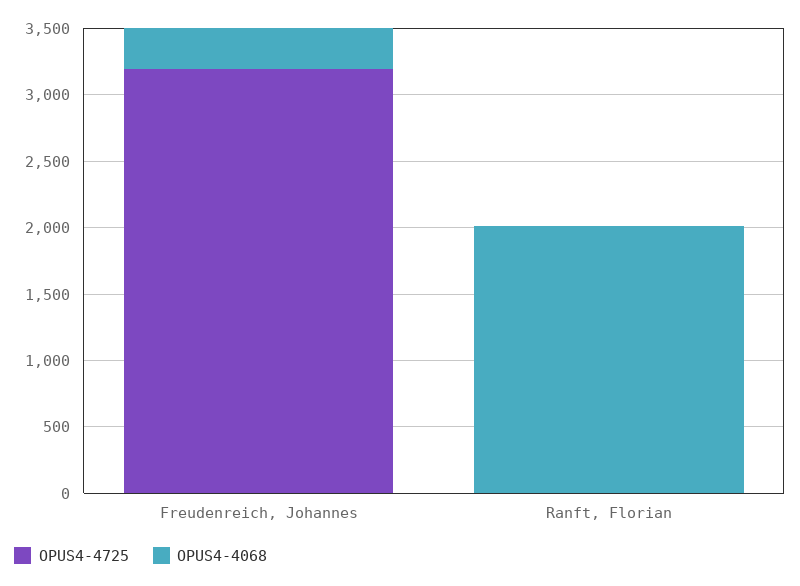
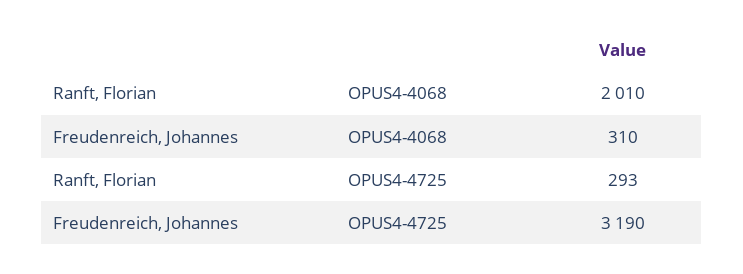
  {
    "OPUS4-4725": {
      "Freudenreich, Johannes": 3190,
-     "Ranft, Florian": 0
+     "Ranft, Florian": 293
    },
    "OPUS4-4068": {
      "Freudenreich, Johannes": 310,
      "Ranft, Florian": 2010
    }
  }

